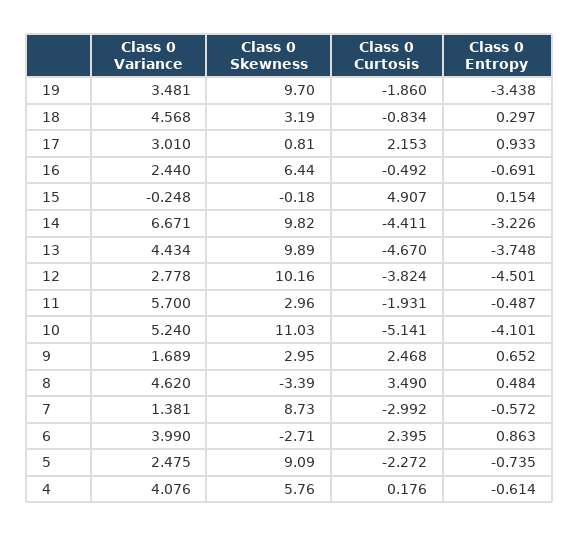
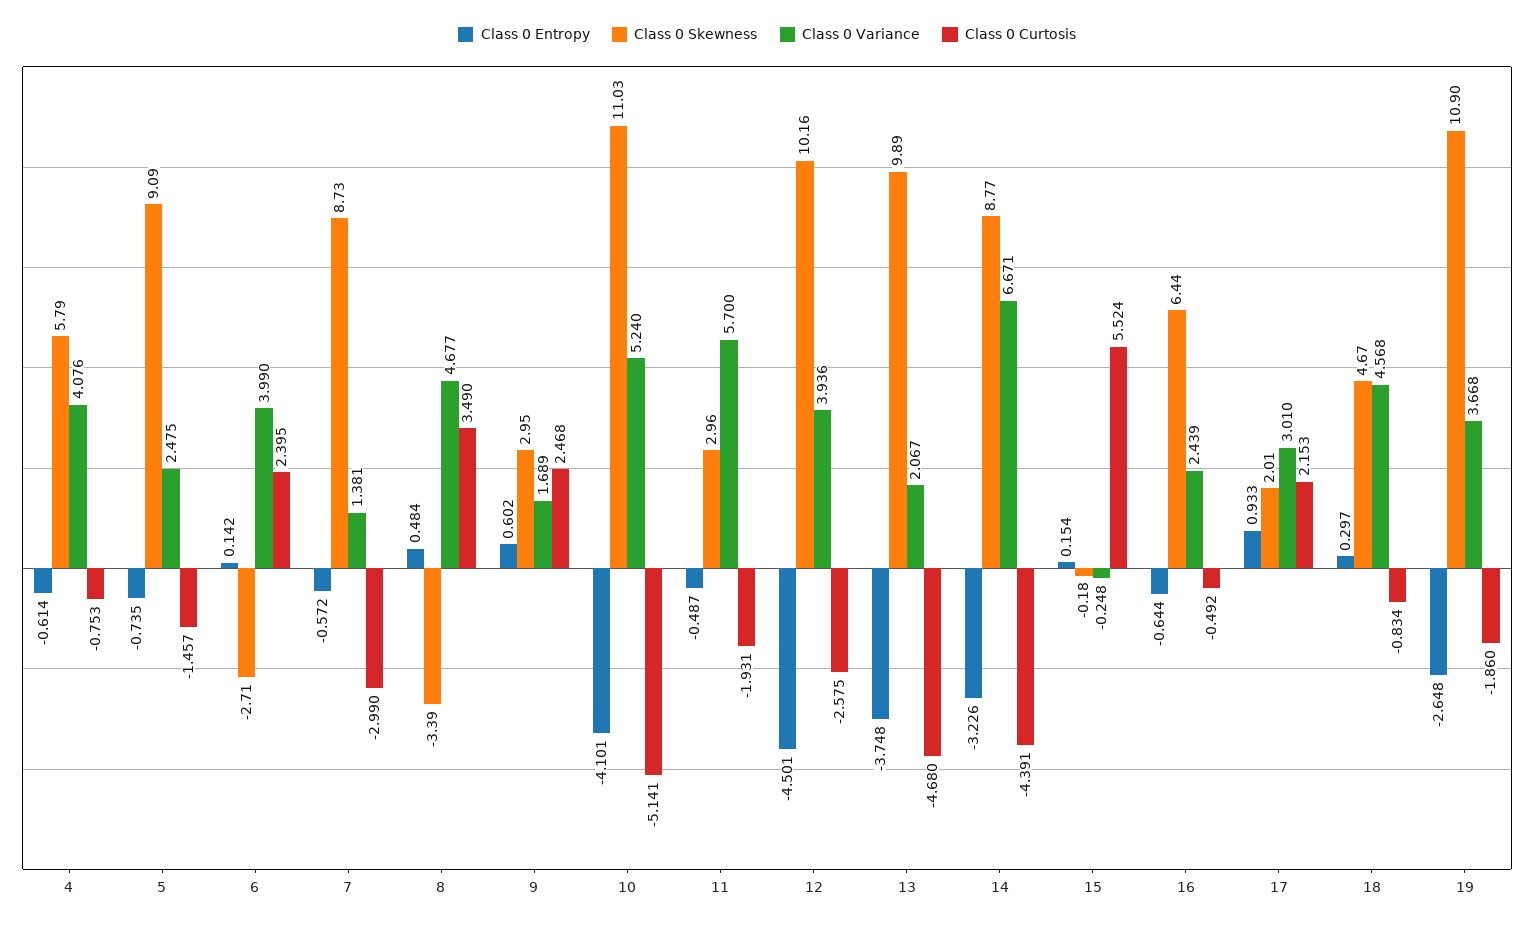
  {
    "Class 0 Variance": {
-     "19": 3.481,
+     "19": 3.668,
      "18": 4.568,
      "17": 3.01,
-     "16": 2.44,
+     "16": 2.439,
      "15": -0.248,
      "14": 6.671,
-     "13": 4.434,
+     "13": 2.067,
-     "12": 2.778,
+     "12": 3.936,
      "11": 5.7,
      "10": 5.24,
      "9": 1.689,
-     "8": 4.62,
+     "8": 4.677,
      "7": 1.381,
      "6": 3.99,
      "5": 2.475,
      "4": 4.076
    },
    "Class 0 Skewness": {
-     "19": 9.7,
+     "19": 10.9,
-     "18": 3.19,
+     "18": 4.67,
-     "17": 0.81,
+     "17": 2.01,
      "16": 6.44,
      "15": -0.18,
-     "14": 9.82,
+     "14": 8.77,
      "13": 9.89,
      "12": 10.16,
      "11": 2.96,
      "10": 11.03,
      "9": 2.95,
      "8": -3.39,
      "7": 8.73,
      "6": -2.71,
      "5": 9.09,
-     "4": 5.76
+     "4": 5.79
    },
    "Class 0 Curtosis": {
      "19": -1.86,
      "18": -0.834,
      "17": 2.153,
      "16": -0.492,
-     "15": 4.907,
+     "15": 5.524,
-     "14": -4.411,
+     "14": -4.391,
-     "13": -4.67,
+     "13": -4.68,
-     "12": -3.824,
+     "12": -2.575,
      "11": -1.931,
      "10": -5.141,
      "9": 2.468,
      "8": 3.49,
-     "7": -2.992,
+     "7": -2.99,
      "6": 2.395,
-     "5": -2.272,
+     "5": -1.457,
-     "4": 0.176
+     "4": -0.753
    },
    "Class 0 Entropy": {
-     "19": -3.438,
+     "19": -2.648,
      "18": 0.297,
      "17": 0.933,
-     "16": -0.691,
+     "16": -0.644,
      "15": 0.154,
      "14": -3.226,
      "13": -3.748,
      "12": -4.501,
      "11": -0.487,
      "10": -4.101,
-     "9": 0.652,
+     "9": 0.602,
      "8": 0.484,
      "7": -0.572,
-     "6": 0.863,
+     "6": 0.142,
      "5": -0.735,
      "4": -0.614
    }
  }

